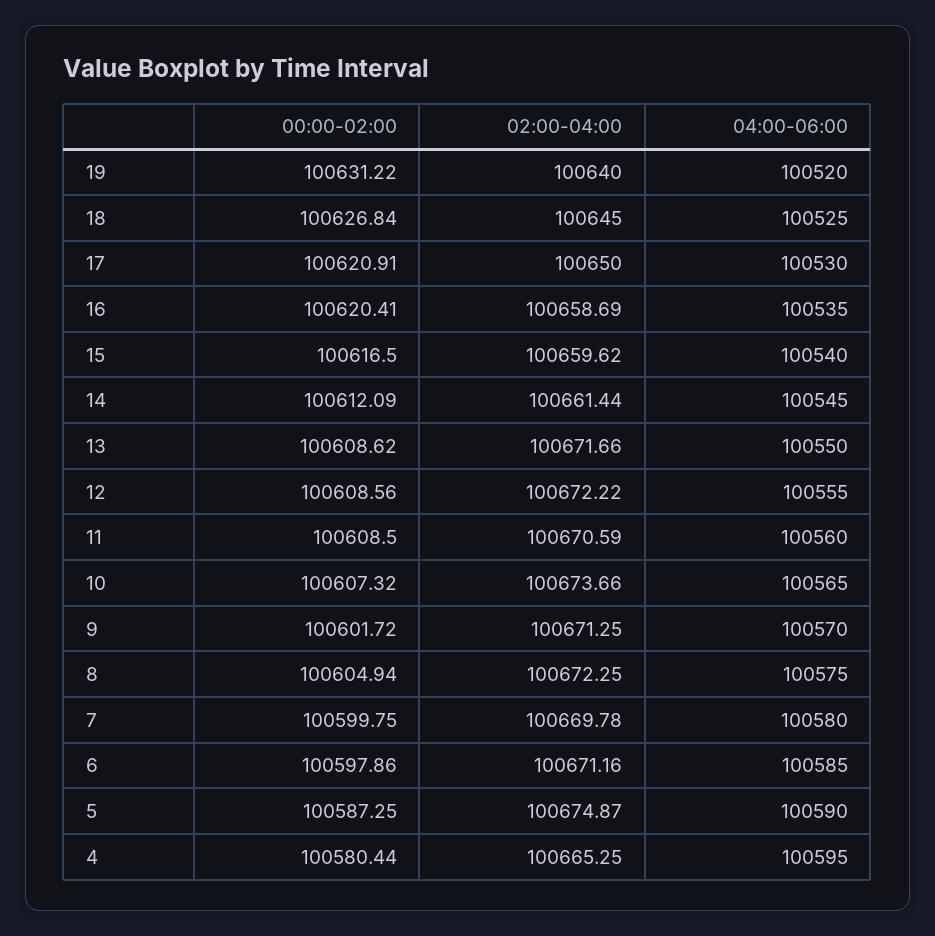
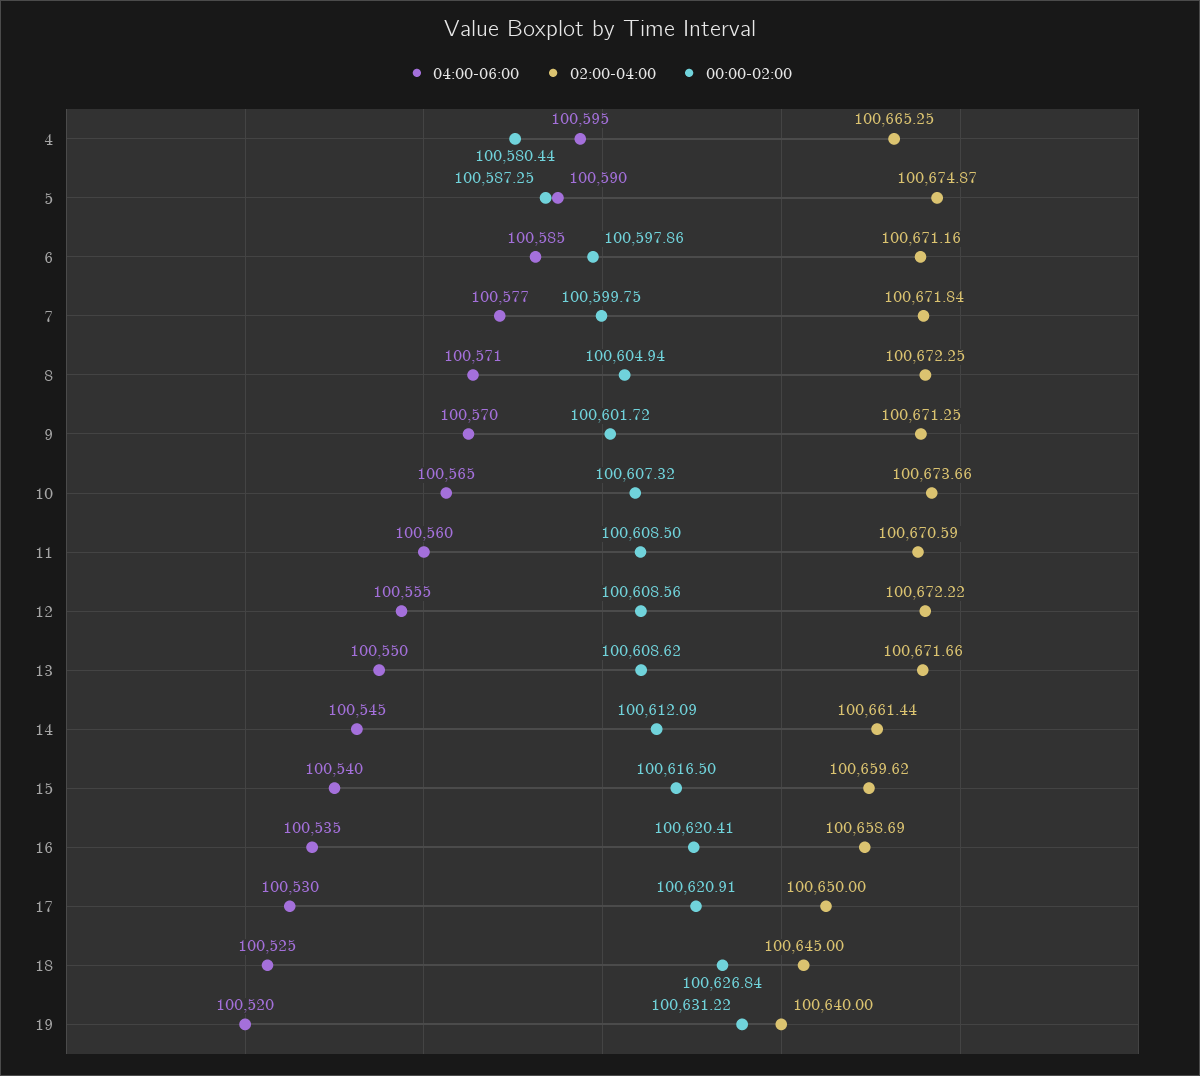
  {
    "00:00-02:00": {
      "19": 100631.22,
      "18": 100626.84,
      "17": 100620.91,
      "16": 100620.41,
      "15": 100616.5,
      "14": 100612.09,
      "13": 100608.62,
      "12": 100608.56,
      "11": 100608.5,
      "10": 100607.32,
      "9": 100601.72,
      "8": 100604.94,
      "7": 100599.75,
      "6": 100597.86,
      "5": 100587.25,
      "4": 100580.44
    },
    "02:00-04:00": {
      "19": 100640,
      "18": 100645,
      "17": 100650,
      "16": 100658.69,
      "15": 100659.62,
      "14": 100661.44,
      "13": 100671.66,
      "12": 100672.22,
      "11": 100670.59,
      "10": 100673.66,
      "9": 100671.25,
      "8": 100672.25,
-     "7": 100669.78,
+     "7": 100671.84,
      "6": 100671.16,
      "5": 100674.87,
      "4": 100665.25
    },
    "04:00-06:00": {
      "19": 100520,
      "18": 100525,
      "17": 100530,
      "16": 100535,
      "15": 100540,
      "14": 100545,
      "13": 100550,
      "12": 100555,
      "11": 100560,
      "10": 100565,
      "9": 100570,
-     "8": 100575,
+     "8": 100571,
-     "7": 100580,
+     "7": 100577,
      "6": 100585,
      "5": 100590,
      "4": 100595
    }
  }

